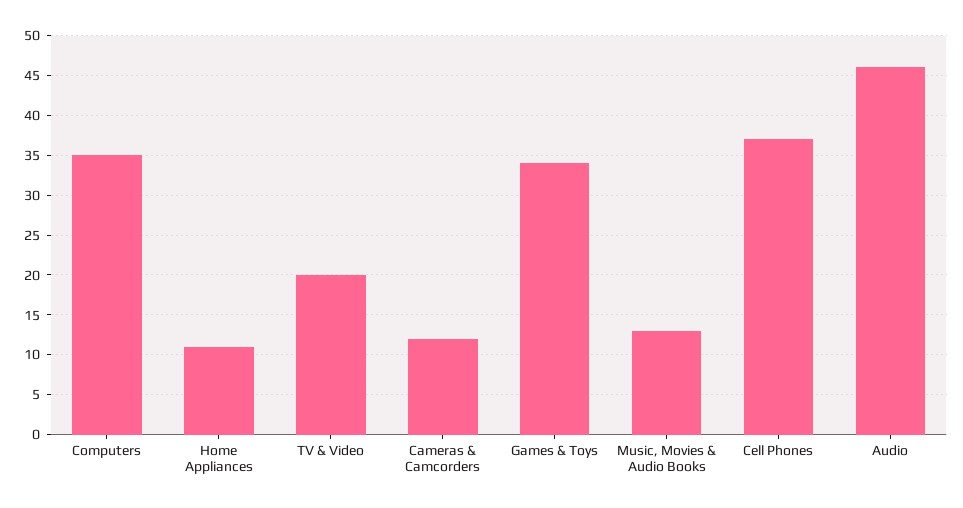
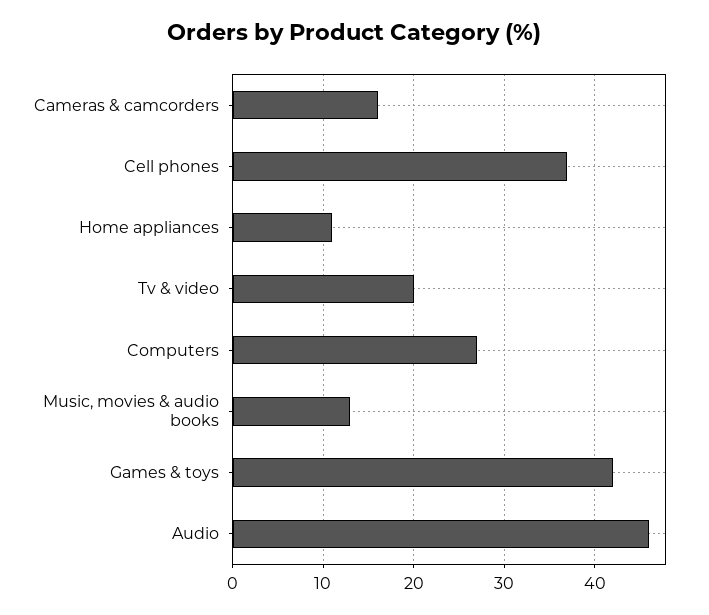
  {
-   "Computers": 35,
+   "Computers": 27,
    "Home Appliances": 11,
    "TV & Video": 20,
-   "Cameras & Camcorders": 12,
+   "Cameras & Camcorders": 16,
-   "Games & Toys": 34,
+   "Games & Toys": 42,
    "Music, Movies & Audio Books": 13,
    "Cell Phones": 37,
    "Audio": 46
  }

